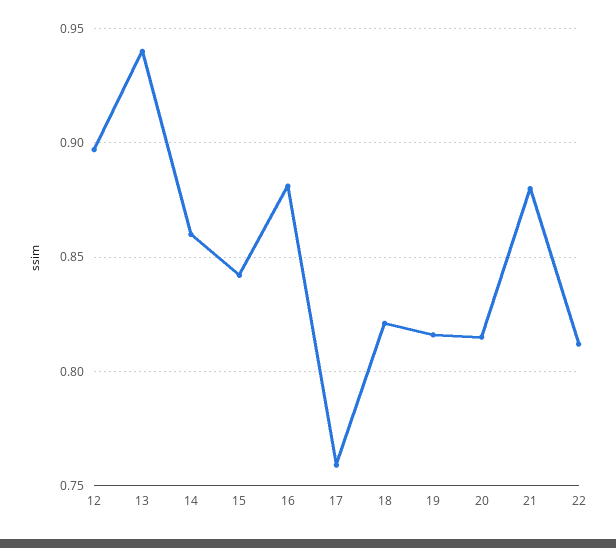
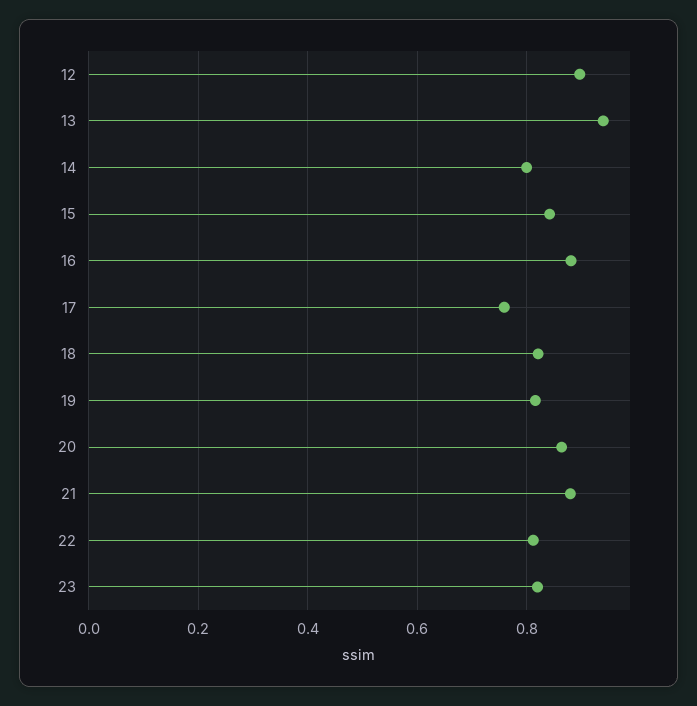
  {
    "12": 0.895,
    "13": 0.94,
-   "14": 0.86,
+   "14": 0.8,
    "15": 0.84,
    "16": 0.88,
    "17": 0.76,
    "18": 0.82,
    "19": 0.815,
-   "20": 0.815,
+   "20": 0.86,
    "21": 0.88,
-   "22": 0.81
+   "22": 0.81,
+   "23": 0.82
  }

